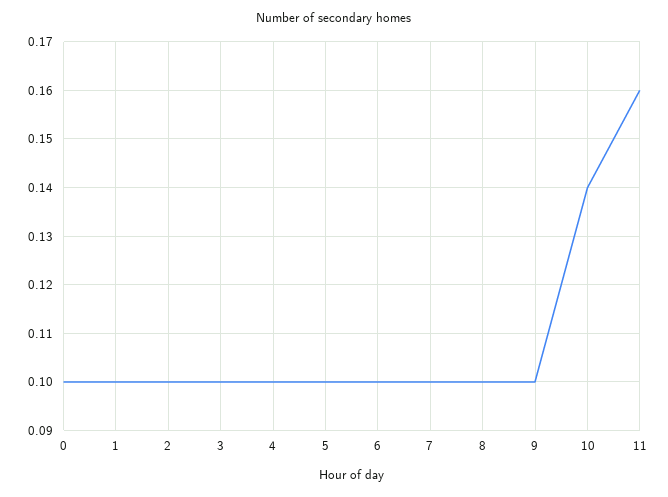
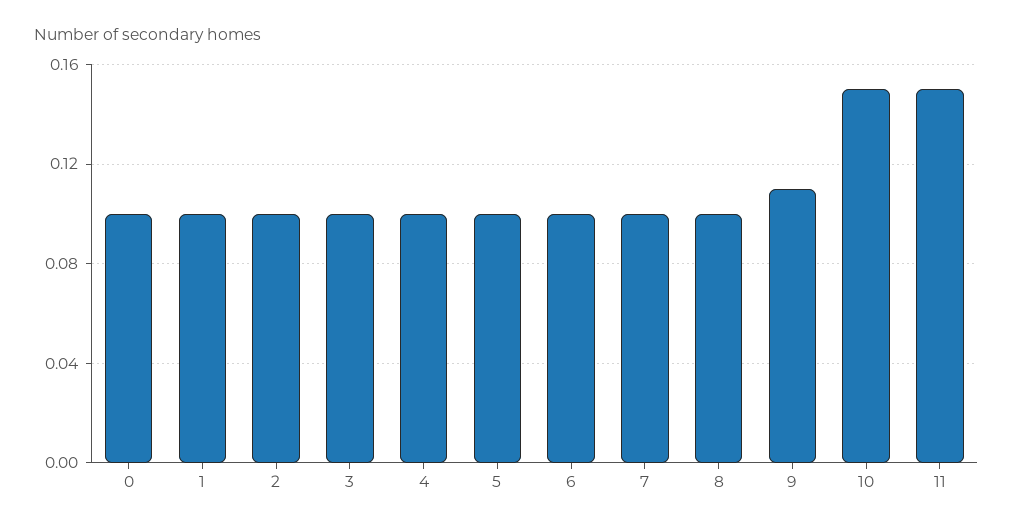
  {
    "0": 0.1,
    "1": 0.1,
    "2": 0.1,
    "3": 0.1,
    "4": 0.1,
    "5": 0.1,
    "6": 0.1,
    "7": 0.1,
    "8": 0.1,
-   "9": 0.1,
+   "9": 0.11,
-   "10": 0.14,
+   "10": 0.15,
-   "11": 0.16
+   "11": 0.15
  }

